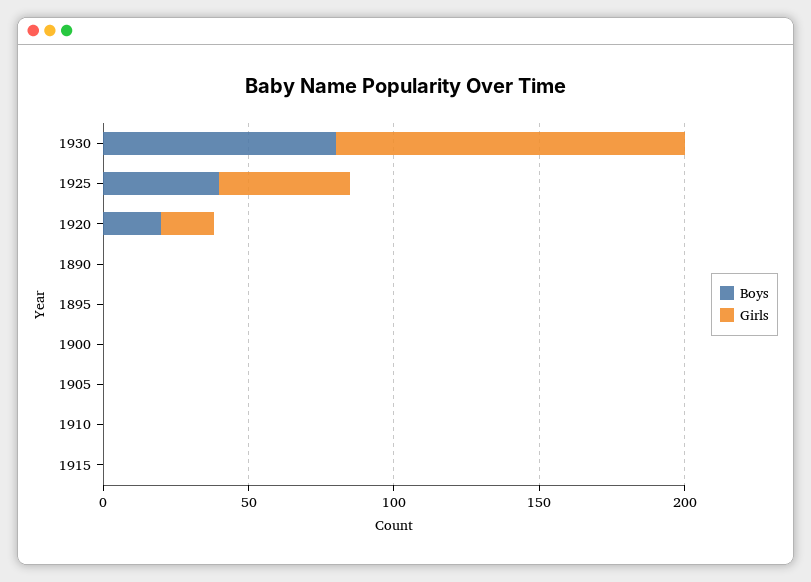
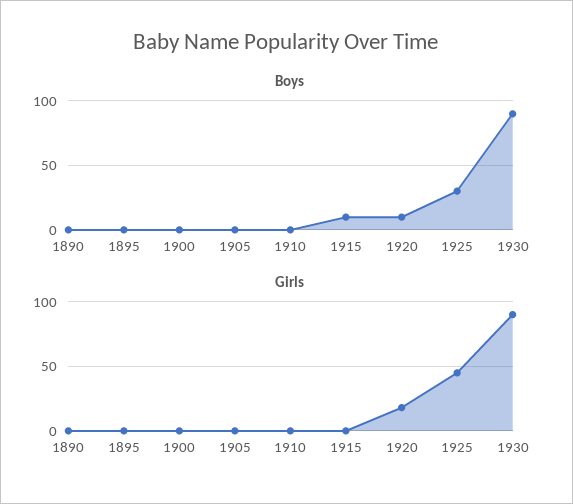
  {
    "Boys": {
-     "1930": 80,
+     "1930": 90,
-     "1925": 40,
+     "1925": 30,
-     "1920": 20,
+     "1920": 10,
      "1890": 0,
      "1895": 0,
      "1900": 0,
      "1905": 0,
      "1910": 0,
-     "1915": 0
+     "1915": 10
    },
    "Girls": {
-     "1930": 120,
+     "1930": 90,
      "1925": 45,
      "1920": 20,
      "1890": 0,
      "1895": 0,
      "1900": 0,
      "1905": 0,
      "1910": 0,
      "1915": 0
    }
  }

